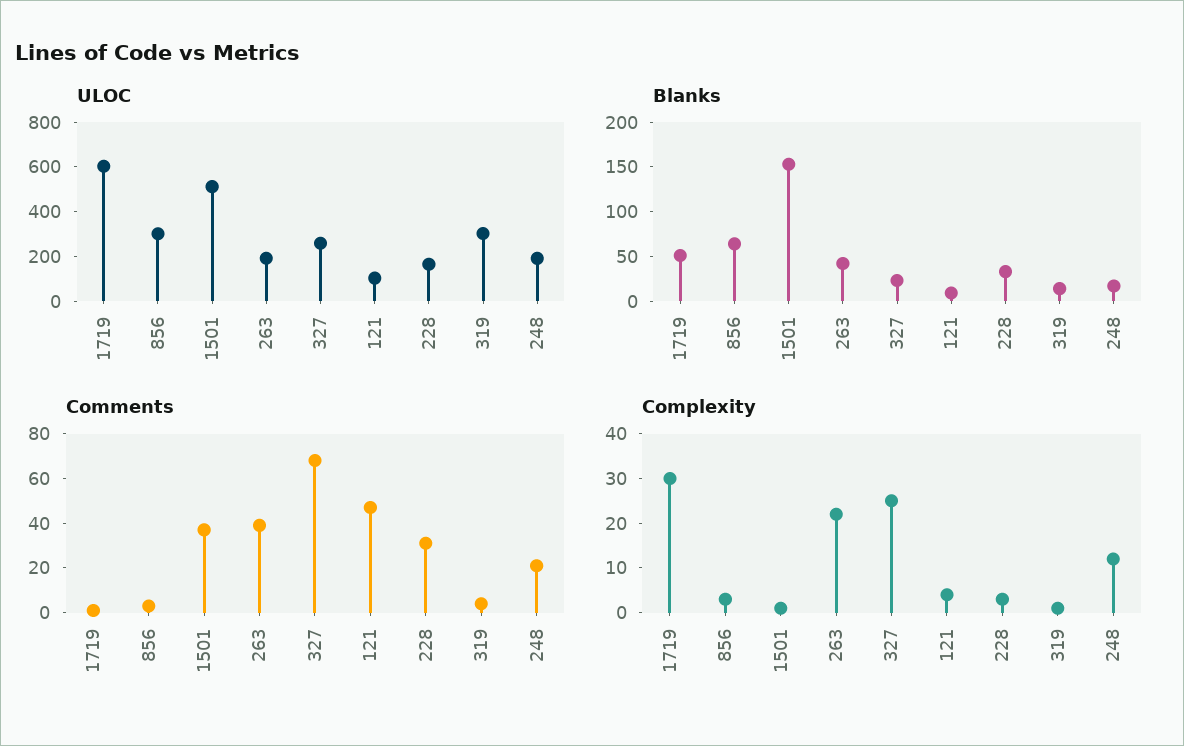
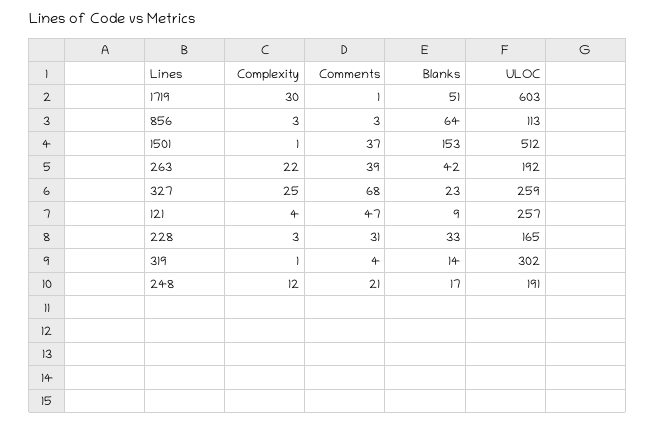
  {
    "ULOC": {
      "1719": 603,
-     "856": 300,
+     "856": 113,
      "1501": 512,
      "263": 192,
      "327": 259,
-     "121": 100,
+     "121": 257,
      "228": 165,
      "319": 302,
      "248": 191
    },
    "Blanks": {
      "1719": 51,
      "856": 64,
      "1501": 153,
      "263": 42,
      "327": 23,
      "121": 9,
      "228": 33,
      "319": 14,
      "248": 17
    },
    "Comments": {
      "1719": 1,
      "856": 3,
      "1501": 37,
      "263": 39,
      "327": 68,
      "121": 47,
      "228": 31,
      "319": 4,
      "248": 21
    },
    "Complexity": {
      "1719": 30,
      "856": 3,
      "1501": 1,
      "263": 22,
      "327": 25,
      "121": 4,
      "228": 3,
      "319": 1,
      "248": 12
    }
  }

